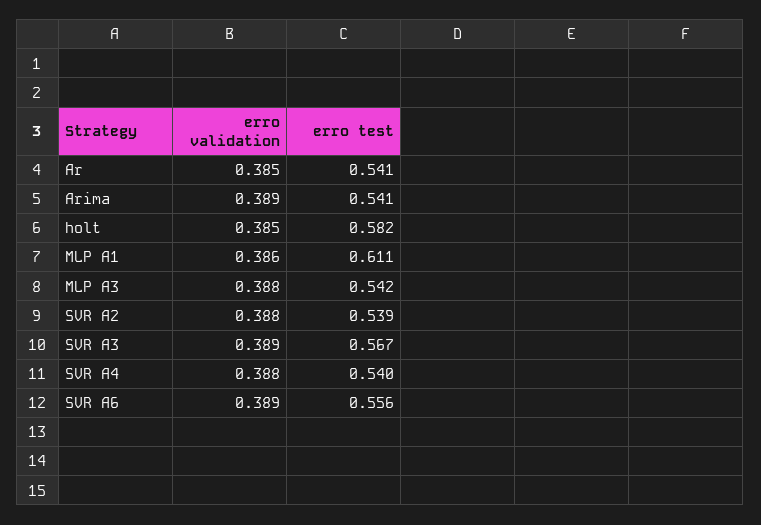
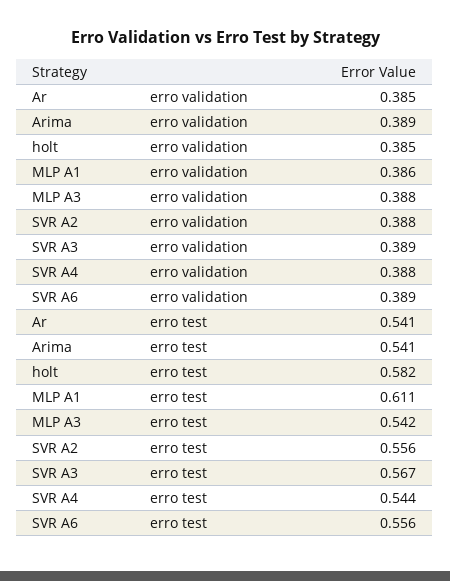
  {
    "erro validation": {
      "Ar": 0.385,
      "Arima": 0.389,
      "holt": 0.385,
      "MLP A1": 0.386,
      "MLP A3": 0.388,
      "SVR A2": 0.388,
      "SVR A3": 0.389,
      "SVR A4": 0.388,
      "SVR A6": 0.389
    },
    "erro test": {
      "Ar": 0.541,
      "Arima": 0.541,
      "holt": 0.582,
      "MLP A1": 0.611,
      "MLP A3": 0.542,
-     "SVR A2": 0.539,
+     "SVR A2": 0.556,
      "SVR A3": 0.567,
-     "SVR A4": 0.54,
+     "SVR A4": 0.544,
      "SVR A6": 0.556
    }
  }

